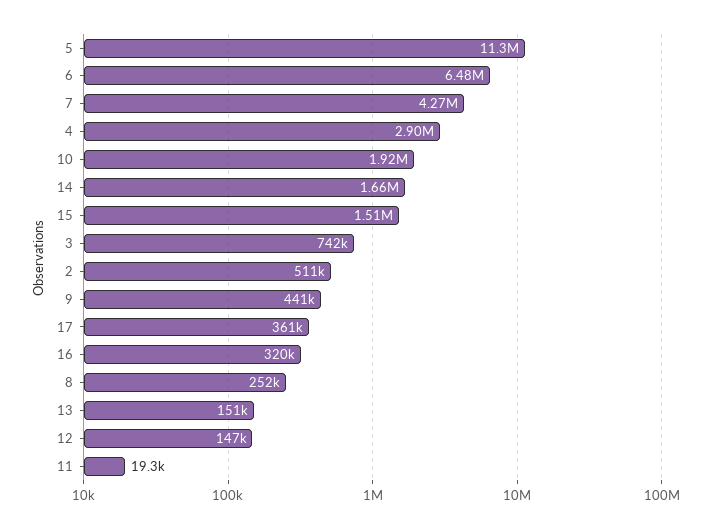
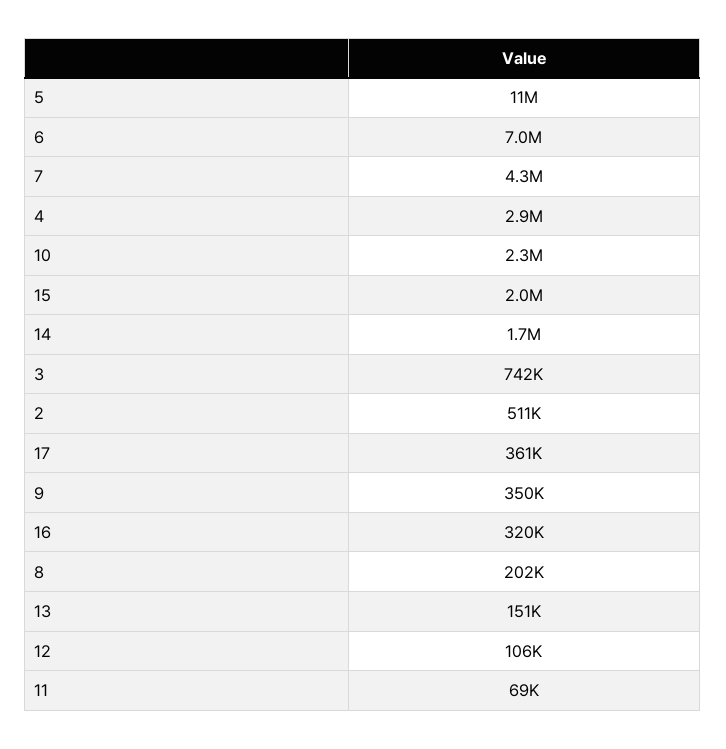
  {
    "5": 11300000,
-   "6": 6480000,
+   "6": 7000000,
    "7": 4270000,
    "4": 2900000,
-   "10": 1920000,
+   "10": 2300000,
    "14": 1660000,
-   "15": 1510000,
+   "15": 2000000,
    "3": 742000,
    "2": 511000,
-   "9": 441000,
+   "9": 350000,
    "17": 361000,
    "16": 320000,
-   "8": 252000,
+   "8": 202000,
    "13": 151000,
-   "12": 147000,
+   "12": 106000,
-   "11": 19300
+   "11": 69000
  }

